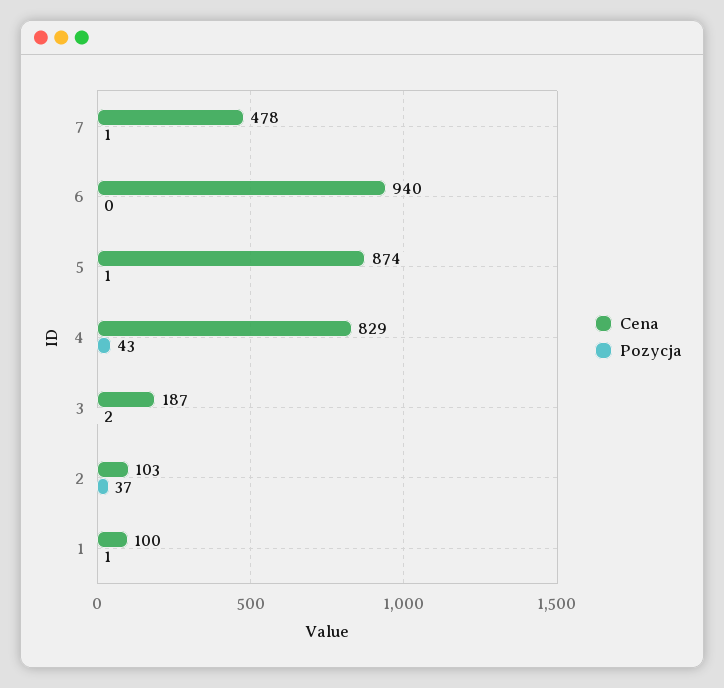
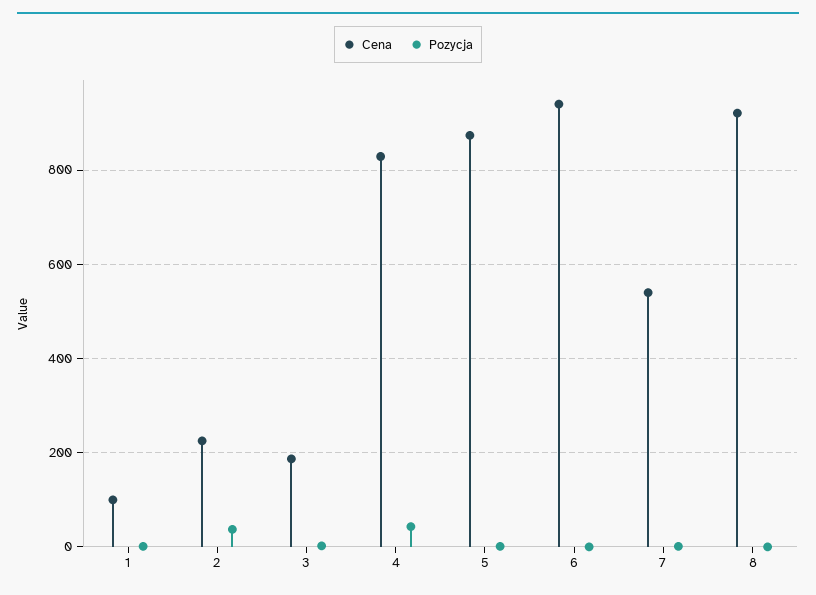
  {
    "Cena": {
-     "7": 478,
+     "7": 540,
      "6": 940,
      "5": 874,
      "4": 829,
      "3": 187,
-     "2": 103,
+     "2": 220,
-     "1": 100
+     "1": 100,
+     "8": 920
    },
    "Pozycja": {
      "7": 1,
      "6": 0,
      "5": 1,
      "4": 43,
      "3": 2,
      "2": 37,
-     "1": 1
+     "1": 1,
+     "8": 0
    }
  }

